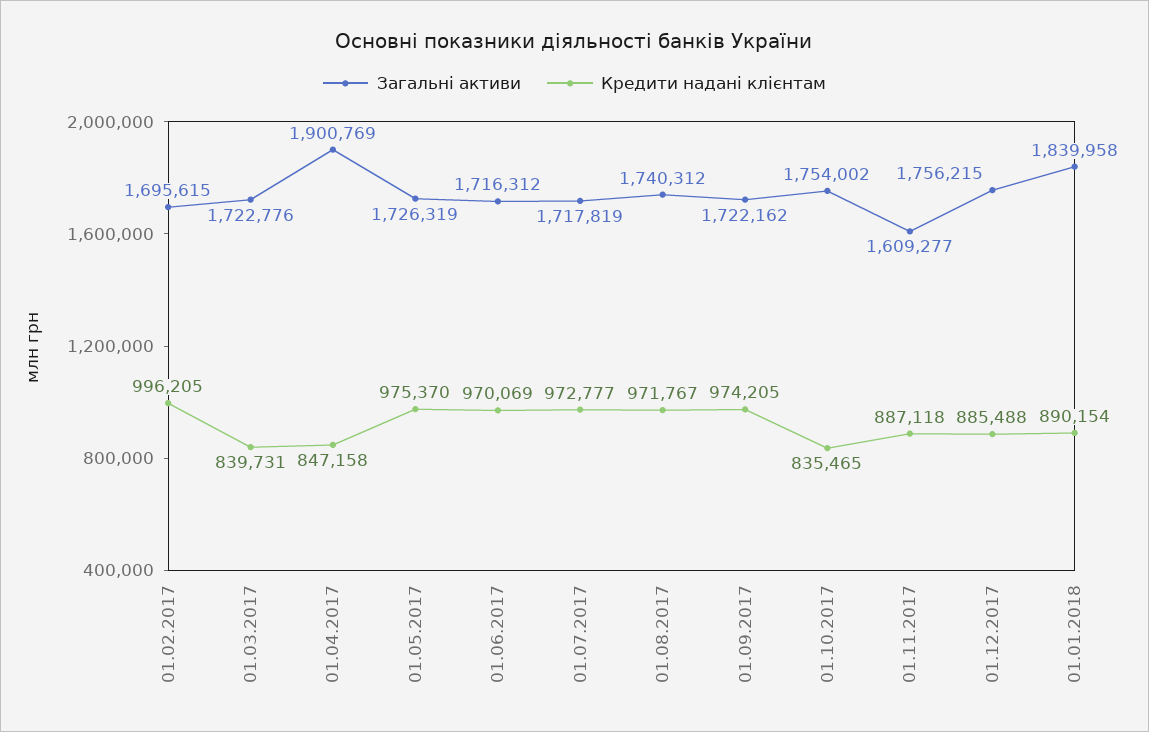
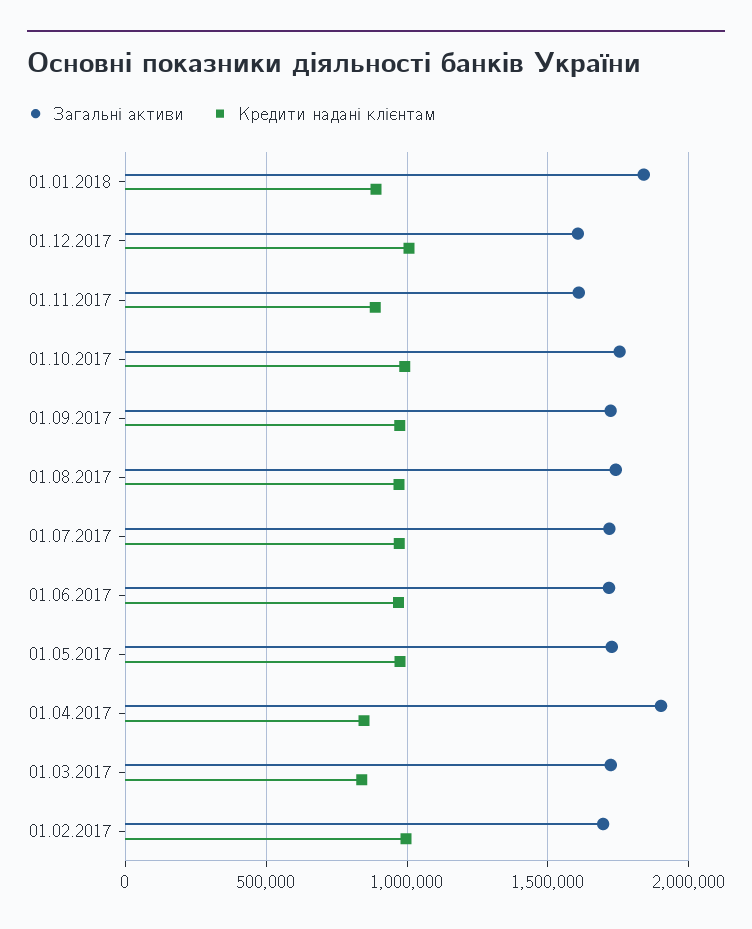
  {
    "Загальні активи": {
      "01.02.2017": 1695615,
      "01.03.2017": 1722776,
      "01.04.2017": 1900769,
      "01.05.2017": 1726319,
      "01.06.2017": 1716312,
      "01.07.2017": 1717819,
      "01.08.2017": 1740312,
      "01.09.2017": 1722162,
      "01.10.2017": 1754002,
      "01.11.2017": 1609277,
-     "01.12.2017": 1756215,
+     "01.12.2017": 1600000,
      "01.01.2018": 1839958
    },
    "Кредити надані клієнтам": {
      "01.02.2017": 996205,
      "01.03.2017": 839731,
      "01.04.2017": 847158,
      "01.05.2017": 975370,
      "01.06.2017": 970069,
      "01.07.2017": 972777,
      "01.08.2017": 971767,
      "01.09.2017": 974205,
-     "01.10.2017": 835465,
+     "01.10.2017": 1000000,
      "01.11.2017": 887118,
-     "01.12.2017": 885488,
+     "01.12.2017": 1000000,
      "01.01.2018": 890154
    }
  }

